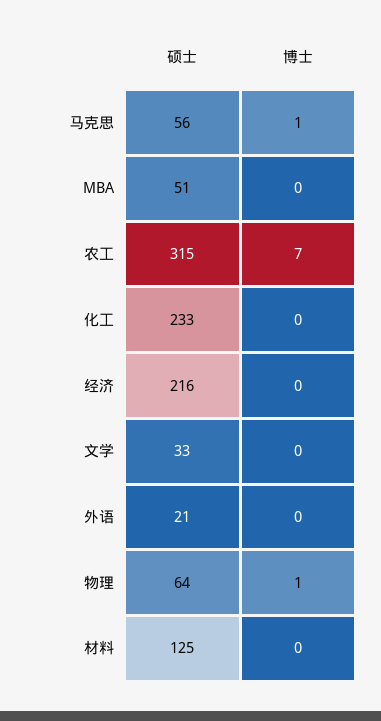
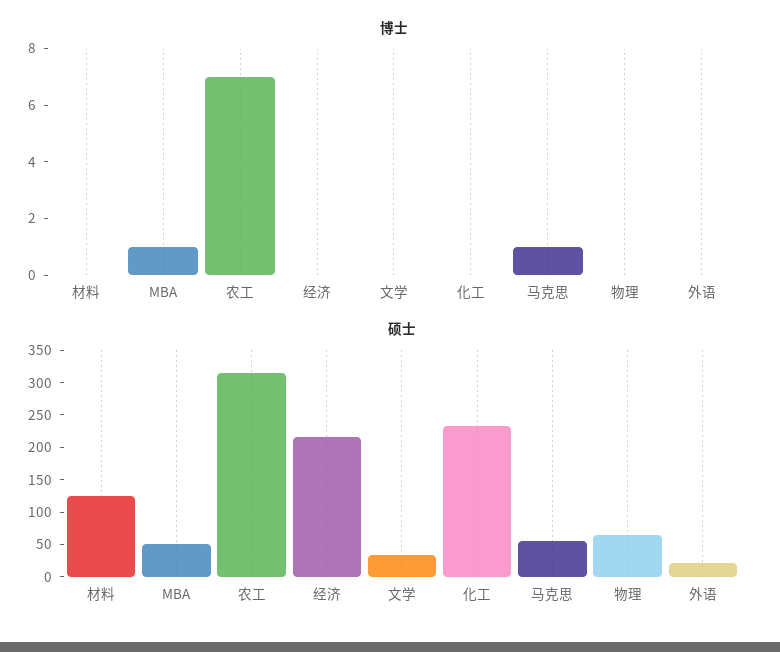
  {
    "硕士": {
      "马克思": 56,
      "MBA": 51,
      "农工": 315,
      "化工": 233,
      "经济": 216,
      "文学": 33,
      "外语": 21,
      "物理": 64,
      "材料": 125
    },
    "博士": {
      "马克思": 1,
-     "MBA": 0,
+     "MBA": 1,
      "农工": 7,
      "化工": 0,
      "经济": 0,
      "文学": 0,
      "外语": 0,
-     "物理": 1,
+     "物理": 0,
      "材料": 0
    }
  }

